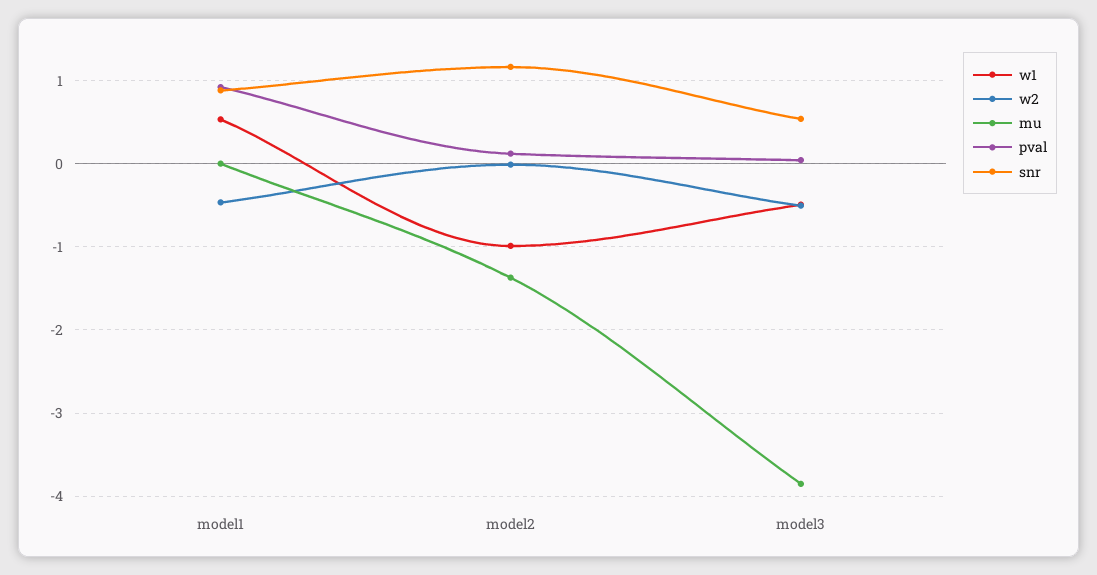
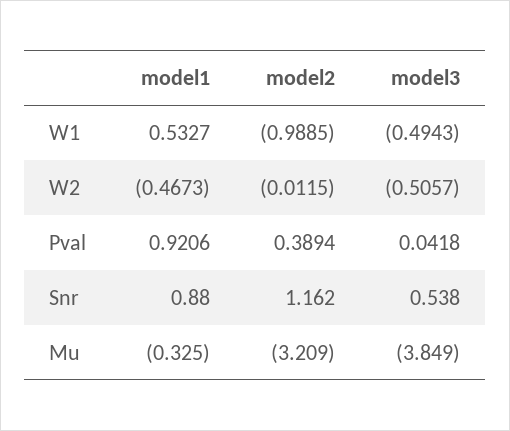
  {
    "w1": {
      "model1": 0.5327,
      "model2": -0.9885,
      "model3": -0.4943
    },
    "w2": {
      "model1": -0.4673,
      "model2": -0.0115,
      "model3": -0.5057
    },
    "mu": {
-     "model1": 0,
+     "model1": -0.325,
-     "model2": -1.4,
+     "model2": -3.209,
      "model3": -3.849
    },
    "pval": {
      "model1": 0.9206,
-     "model2": 0.1,
+     "model2": 0.3894,
      "model3": 0.0418
    },
    "snr": {
      "model1": 0.88,
      "model2": 1.162,
      "model3": 0.538
    }
  }

